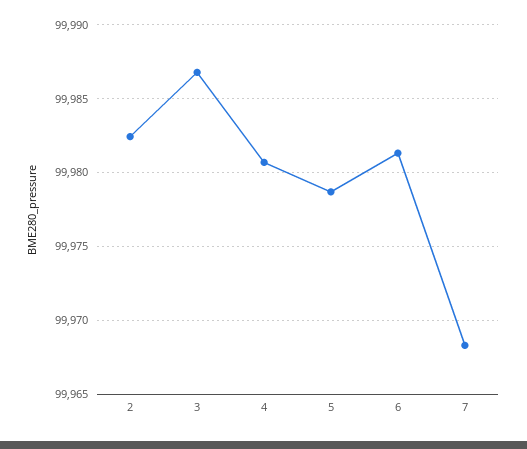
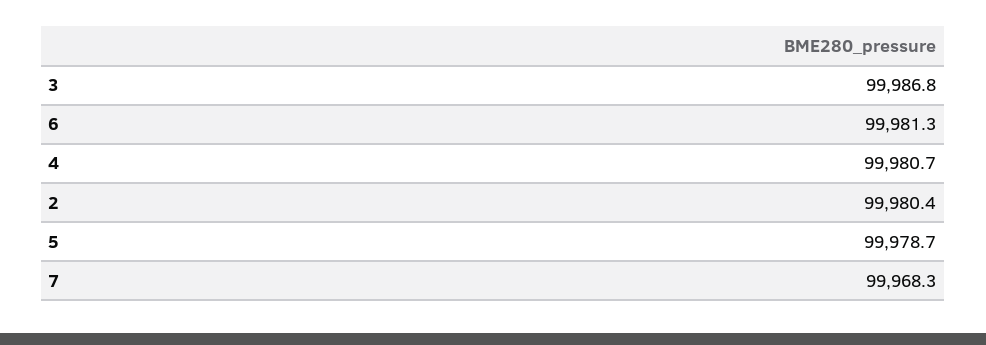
  {
-   "2": 99982.5,
+   "2": 99980.4,
    "3": 99986.8,
    "4": 99980.7,
    "5": 99978.7,
    "6": 99981.3,
    "7": 99968.3
  }

